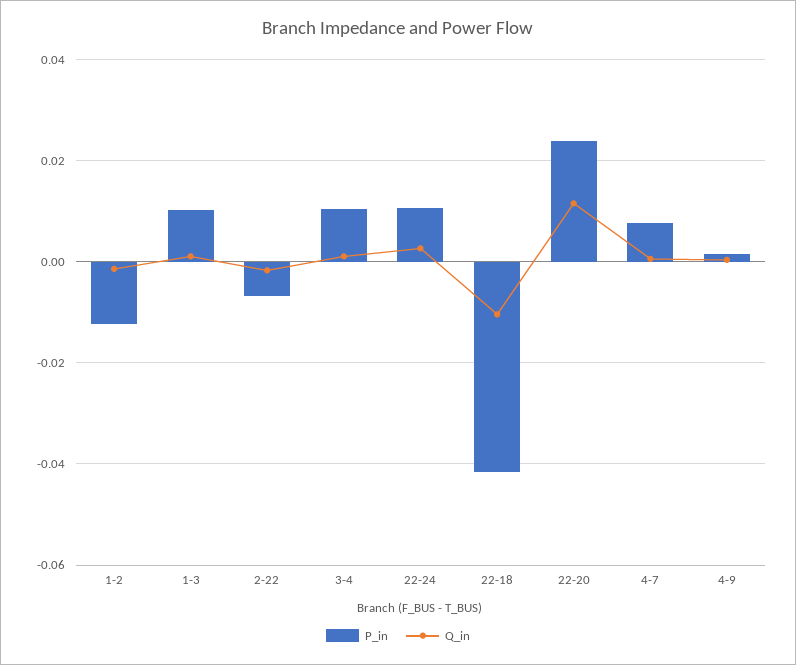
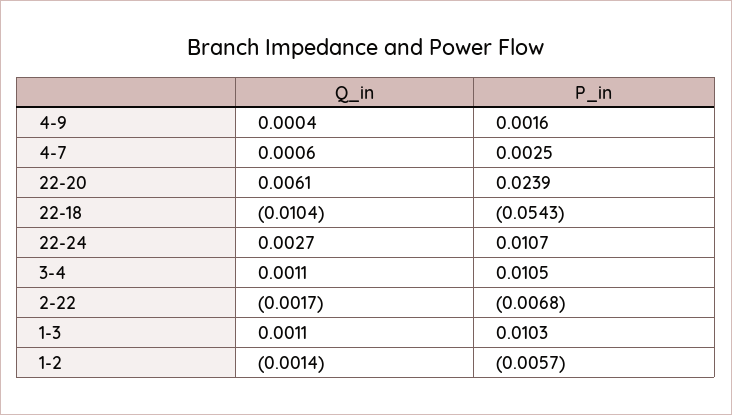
  {
    "P_in": {
-     "1-2": -0.012,
+     "1-2": -0.0057,
      "1-3": 0.0103,
      "2-22": -0.0068,
      "3-4": 0.0105,
      "22-24": 0.0107,
-     "22-18": -0.042,
+     "22-18": -0.0543,
      "22-20": 0.0239,
-     "4-7": 0.008,
+     "4-7": 0.0025,
      "4-9": 0.0016
    },
    "Q_in": {
      "1-2": -0.0014,
      "1-3": 0.0011,
      "2-22": -0.0017,
      "3-4": 0.0011,
      "22-24": 0.0027,
      "22-18": -0.0104,
-     "22-20": 0.012,
+     "22-20": 0.0061,
      "4-7": 0.0006,
      "4-9": 0.0004
    }
  }

